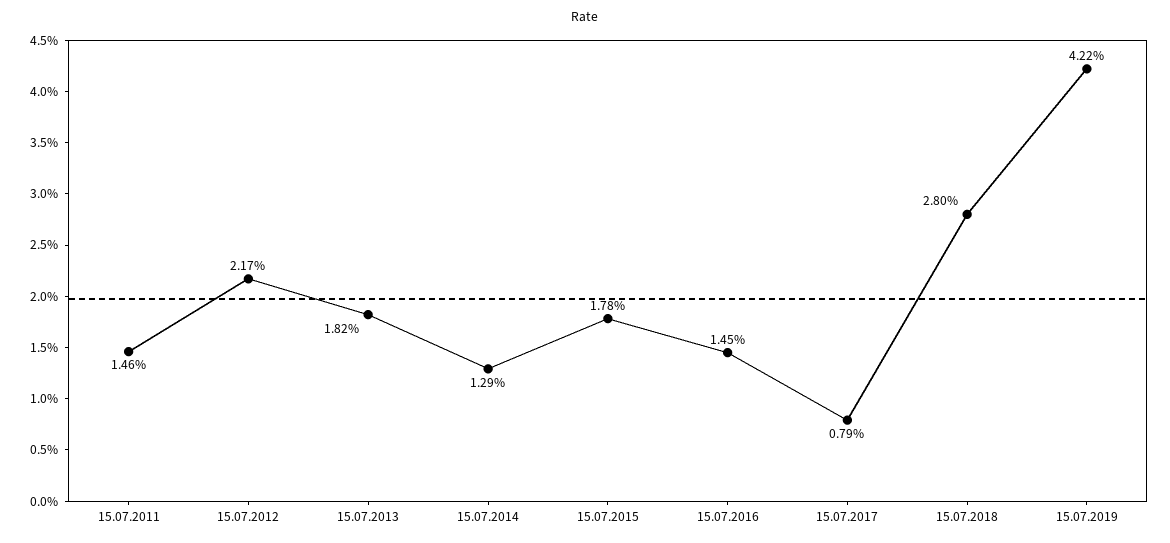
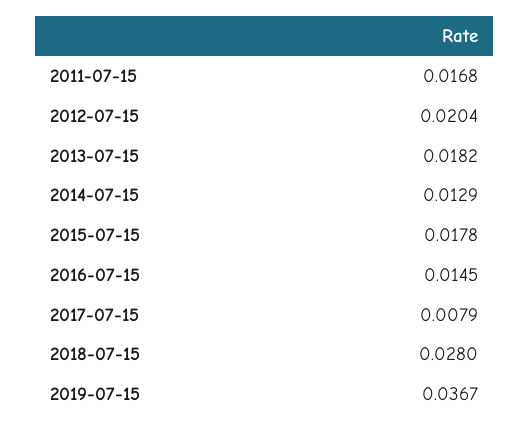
  {
-   "15.07.2011": 0.0146,
+   "15.07.2011": 0.0168,
-   "15.07.2012": 0.0217,
+   "15.07.2012": 0.0204,
    "15.07.2013": 0.0182,
    "15.07.2014": 0.0129,
    "15.07.2015": 0.0178,
    "15.07.2016": 0.0145,
    "15.07.2017": 0.0079,
    "15.07.2018": 0.028,
-   "15.07.2019": 0.0422
+   "15.07.2019": 0.0367
  }

